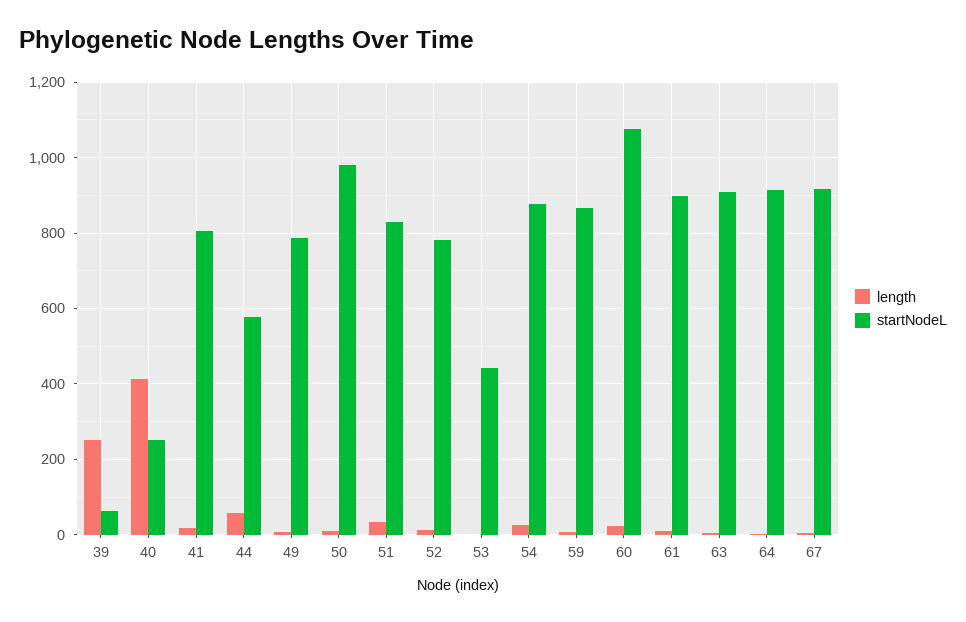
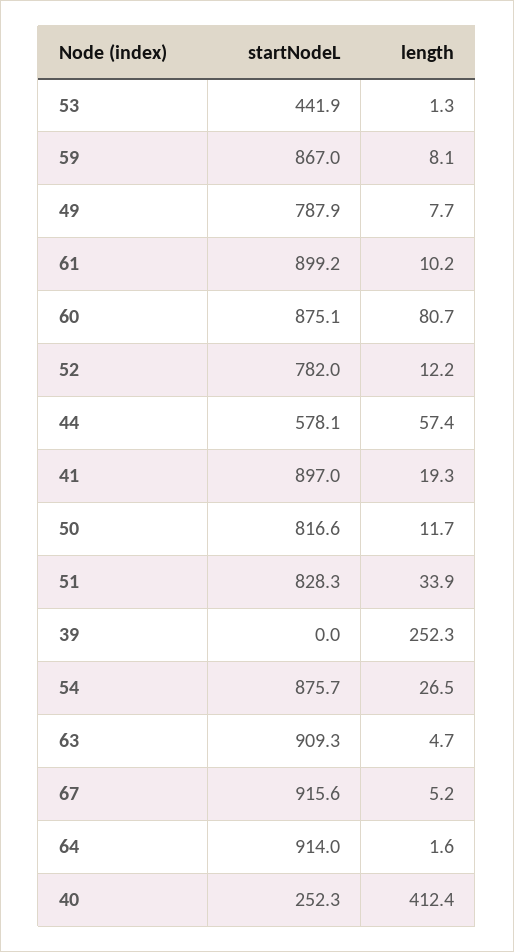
  {
    "length": {
      "39": 252.3,
      "40": 412.4,
      "41": 19.3,
      "44": 57.4,
      "49": 7.7,
      "50": 11.7,
      "51": 33.9,
      "52": 12.2,
      "53": 1.3,
      "54": 26.5,
      "59": 8.1,
-     "60": 20,
+     "60": 80.7,
      "61": 10.2,
      "63": 4.7,
      "64": 1.6,
      "67": 5.2
    },
    "startNodeL": {
-     "39": 60,
+     "39": 0,
      "40": 252.3,
-     "41": 800,
+     "41": 897,
      "44": 578.1,
      "49": 787.9,
-     "50": 980,
+     "50": 816.6,
      "51": 828.3,
      "52": 782,
      "53": 441.9,
      "54": 875.7,
      "59": 867,
-     "60": 1080,
+     "60": 875.1,
      "61": 899.2,
      "63": 909.3,
      "64": 914,
      "67": 915.6
    }
  }

